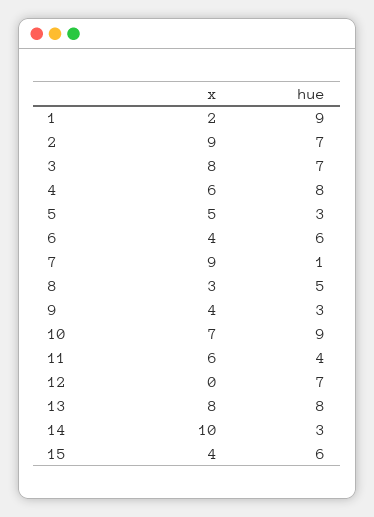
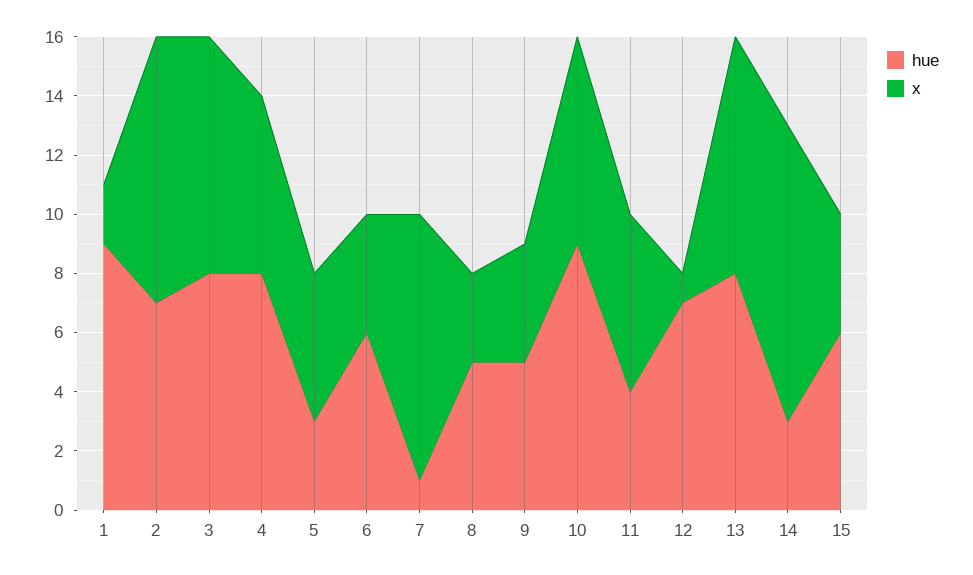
  {
    "x": {
      "1": 2,
      "2": 9,
      "3": 8,
      "4": 6,
      "5": 5,
      "6": 4,
      "7": 9,
      "8": 3,
      "9": 4,
      "10": 7,
      "11": 6,
-     "12": 0,
+     "12": 1,
      "13": 8,
      "14": 10,
      "15": 4
    },
    "hue": {
      "1": 9,
      "2": 7,
-     "3": 7,
+     "3": 8,
      "4": 8,
      "5": 3,
      "6": 6,
      "7": 1,
      "8": 5,
-     "9": 3,
+     "9": 5,
      "10": 9,
      "11": 4,
      "12": 7,
      "13": 8,
      "14": 3,
      "15": 6
    }
  }

